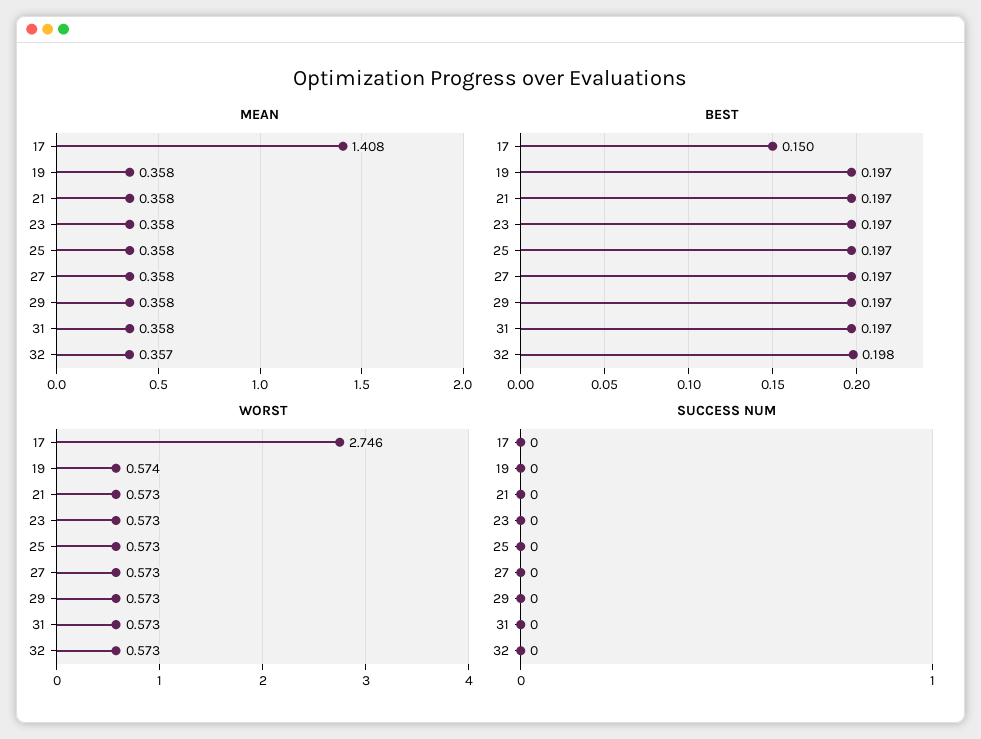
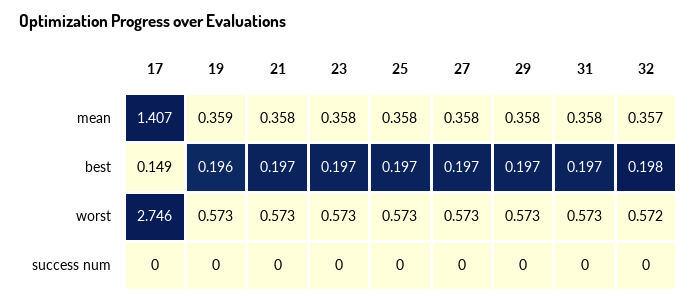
  {
    "MEAN": {
-     "17": 1.408,
+     "17": 1.407,
-     "19": 0.358,
+     "19": 0.359,
      "21": 0.358,
      "23": 0.358,
      "25": 0.358,
      "27": 0.358,
      "29": 0.358,
      "31": 0.358,
      "32": 0.357
    },
    "BEST": {
-     "17": 0.15,
+     "17": 0.149,
-     "19": 0.197,
+     "19": 0.196,
      "21": 0.197,
      "23": 0.197,
      "25": 0.197,
      "27": 0.197,
      "29": 0.197,
      "31": 0.197,
      "32": 0.198
    },
    "WORST": {
      "17": 2.746,
-     "19": 0.574,
+     "19": 0.573,
      "21": 0.573,
      "23": 0.573,
      "25": 0.573,
      "27": 0.573,
      "29": 0.573,
      "31": 0.573,
-     "32": 0.573
+     "32": 0.572
    },
    "SUCCESS NUM": {
      "17": 0,
      "19": 0,
      "21": 0,
      "23": 0,
      "25": 0,
      "27": 0,
      "29": 0,
      "31": 0,
      "32": 0
    }
  }

